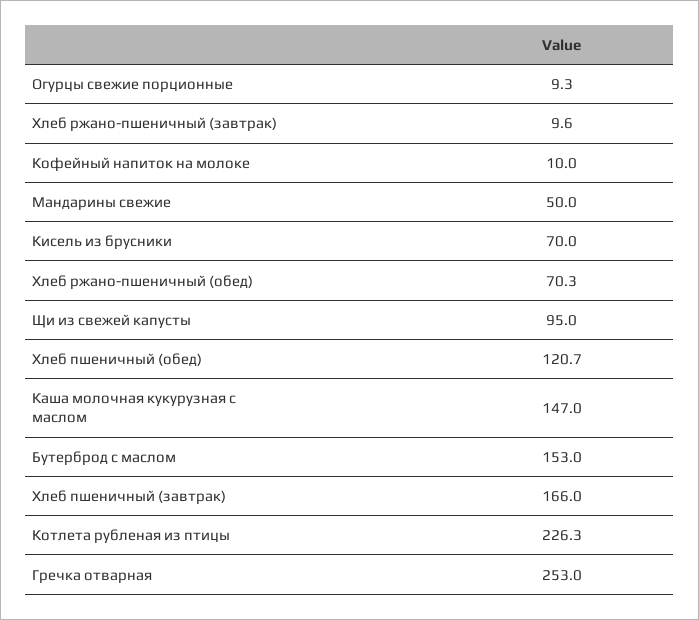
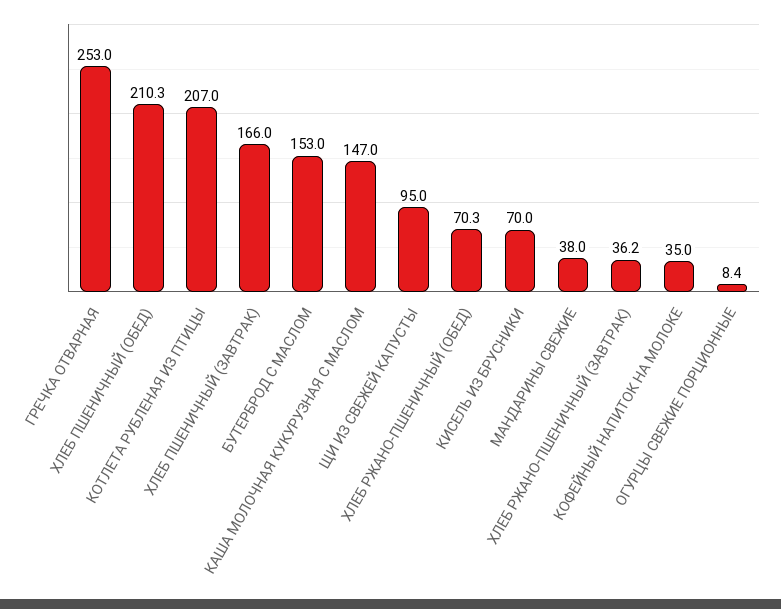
  {
-   "Огурцы свежие порционные": 9.3,
+   "Огурцы свежие порционные": 8.4,
-   "Хлеб ржано-пшеничный (завтрак)": 9.6,
+   "Хлеб ржано-пшеничный (завтрак)": 36.2,
-   "Кофейный напиток на молоке": 10,
+   "Кофейный напиток на молоке": 35,
-   "Мандарины свежие": 50,
+   "Мандарины свежие": 38,
    "Кисель из брусники": 70,
    "Хлеб ржано-пшеничный (обед)": 70.3,
    "Щи из свежей капусты": 95,
-   "Хлеб пшеничный (обед)": 120.7,
+   "Хлеб пшеничный (обед)": 210.3,
    "Каша молочная кукурузная с маслом": 147,
    "Бутерброд с маслом": 153,
    "Хлеб пшеничный (завтрак)": 166,
-   "Котлета рубленая из птицы": 226.3,
+   "Котлета рубленая из птицы": 207,
    "Гречка отварная": 253
  }

